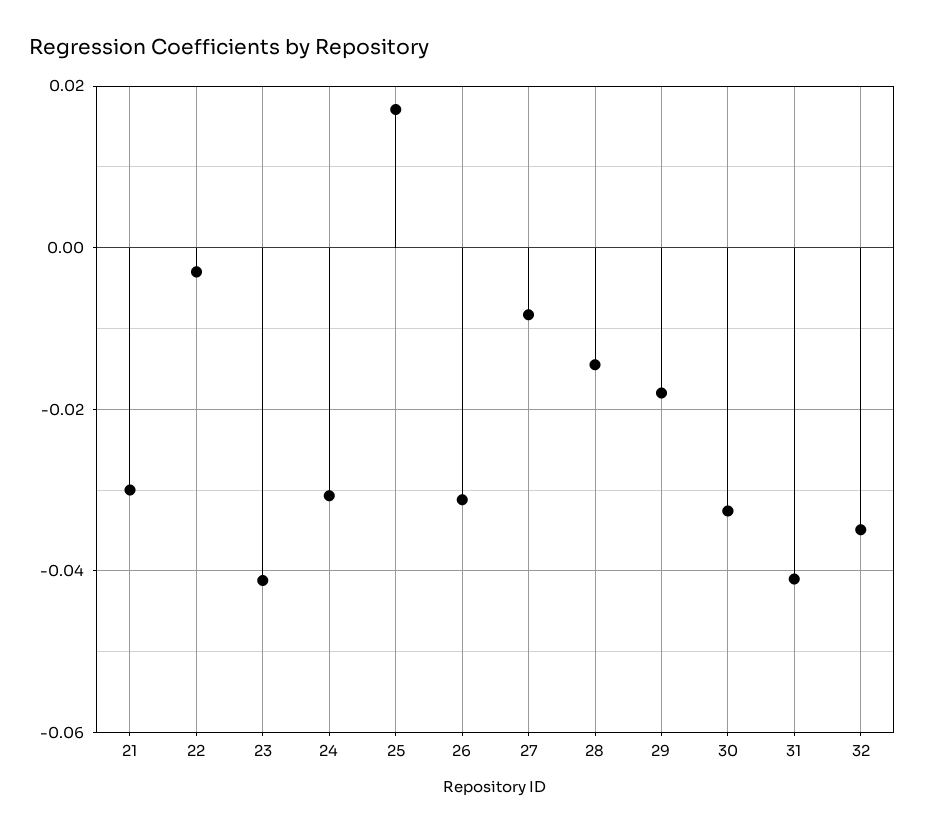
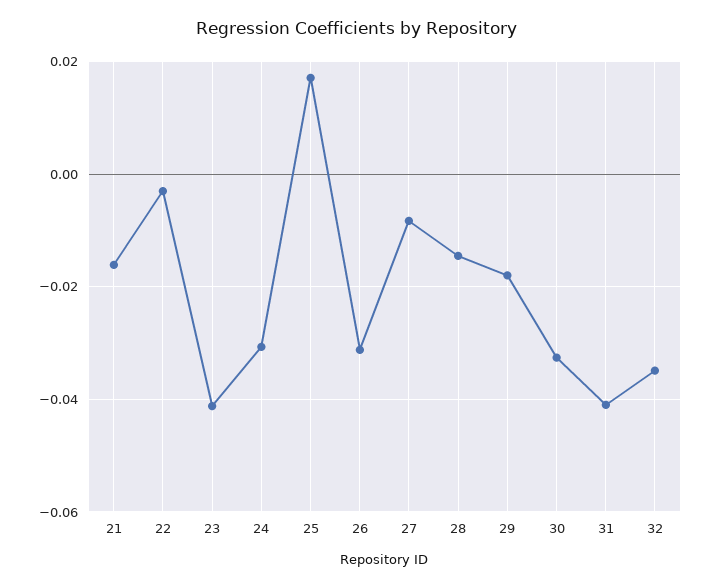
  {
-   "21": -0.03,
+   "21": -0.016,
    "22": -0.004,
    "23": -0.042,
    "24": -0.03,
    "25": 0.018,
    "26": -0.032,
    "27": -0.008,
    "28": -0.014,
    "29": -0.018,
    "30": -0.032,
    "31": -0.042,
    "32": -0.034
  }

